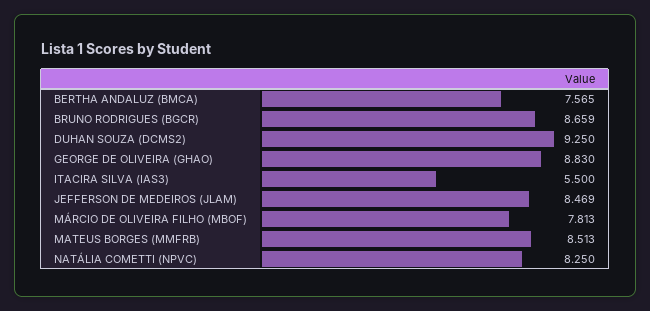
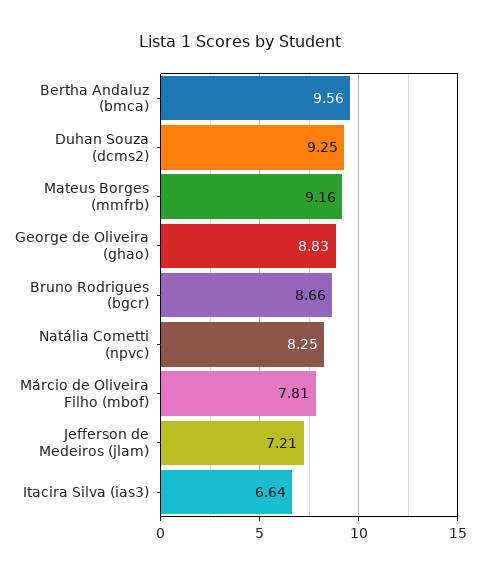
  {
-   "BERTHA ANDALUZ (BMCA)": 7.565,
+   "BERTHA ANDALUZ (BMCA)": 9.56,
    "BRUNO RODRIGUES (BGCR)": 8.659,
    "DUHAN SOUZA (DCMS2)": 9.25,
    "GEORGE DE OLIVEIRA (GHAO)": 8.83,
-   "ITACIRA SILVA (IAS3)": 5.5,
+   "ITACIRA SILVA (IAS3)": 6.64,
-   "JEFFERSON DE MEDEIROS (JLAM)": 8.469,
+   "JEFFERSON DE MEDEIROS (JLAM)": 7.21,
    "MÁRCIO DE OLIVEIRA FILHO (MBOF)": 7.813,
-   "MATEUS BORGES (MMFRB)": 8.513,
+   "MATEUS BORGES (MMFRB)": 9.16,
    "NATÁLIA COMETTI (NPVC)": 8.25
  }

